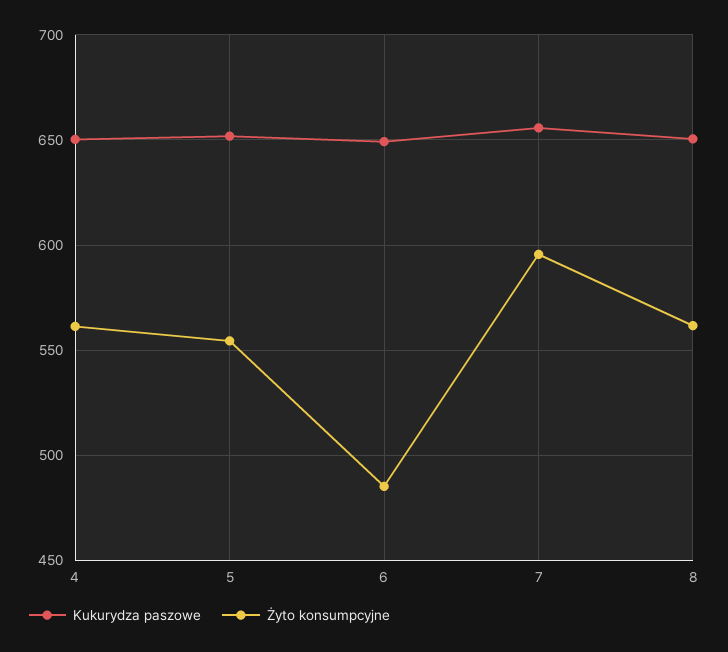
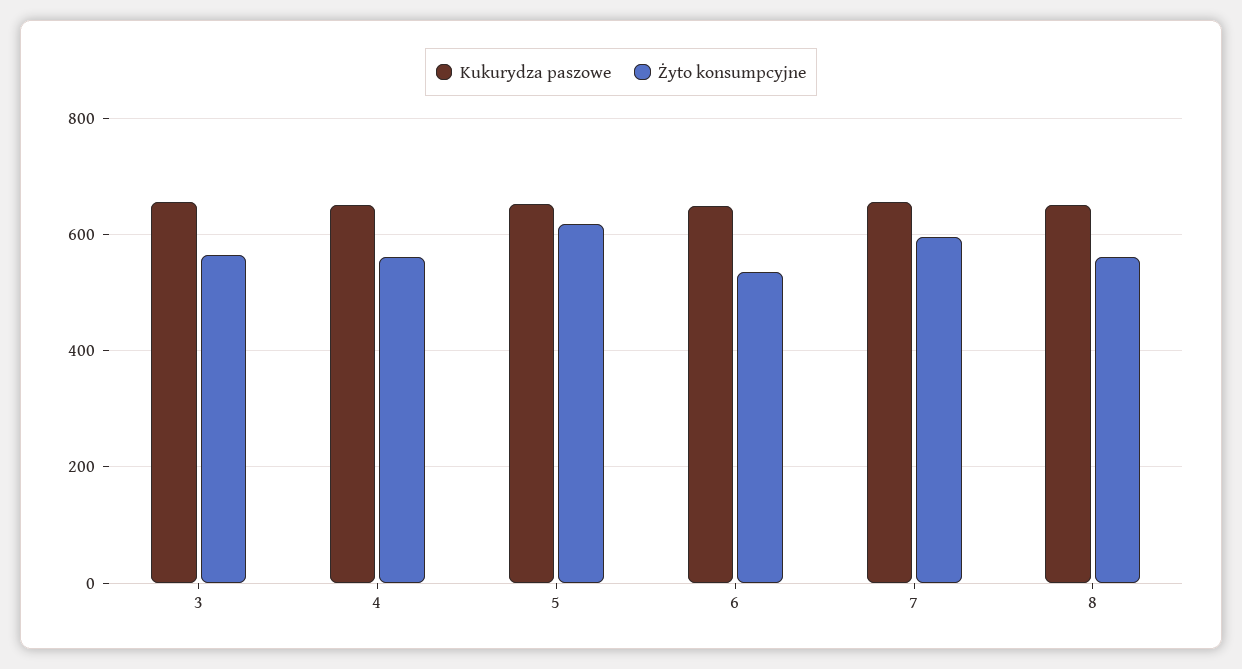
  {
    "Kukurydza paszowe": {
      "4": 650,
      "5": 650,
      "6": 650,
      "7": 655,
-     "8": 650
+     "8": 650,
+     "3": 660
    },
    "Żyto konsumpcyjne": {
      "4": 560,
-     "5": 555,
+     "5": 620,
-     "6": 485,
+     "6": 540,
      "7": 595,
-     "8": 560
+     "8": 560,
+     "3": 560
    }
  }

